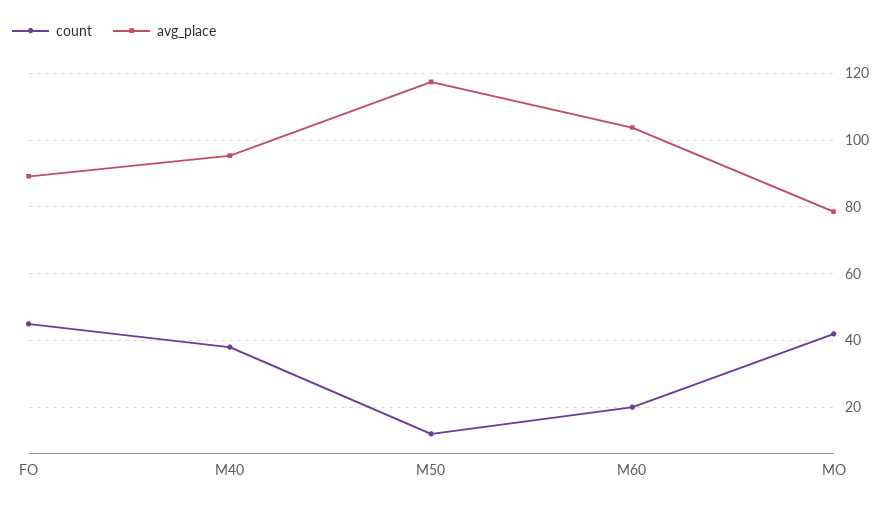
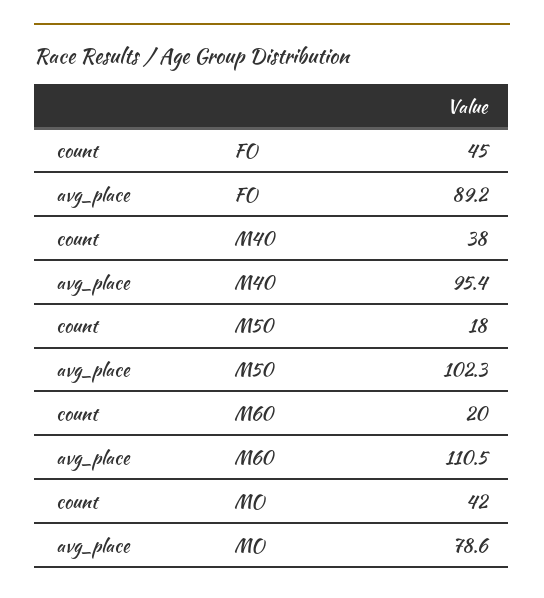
  {
    "count": {
      "FO": 45,
      "M40": 38,
-     "M50": 12,
+     "M50": 18,
      "M60": 20,
      "MO": 42
    },
    "avg_place": {
      "FO": 89.2,
      "M40": 95.4,
-     "M50": 118,
+     "M50": 102.3,
-     "M60": 104,
+     "M60": 110.5,
      "MO": 78.6
    }
  }

